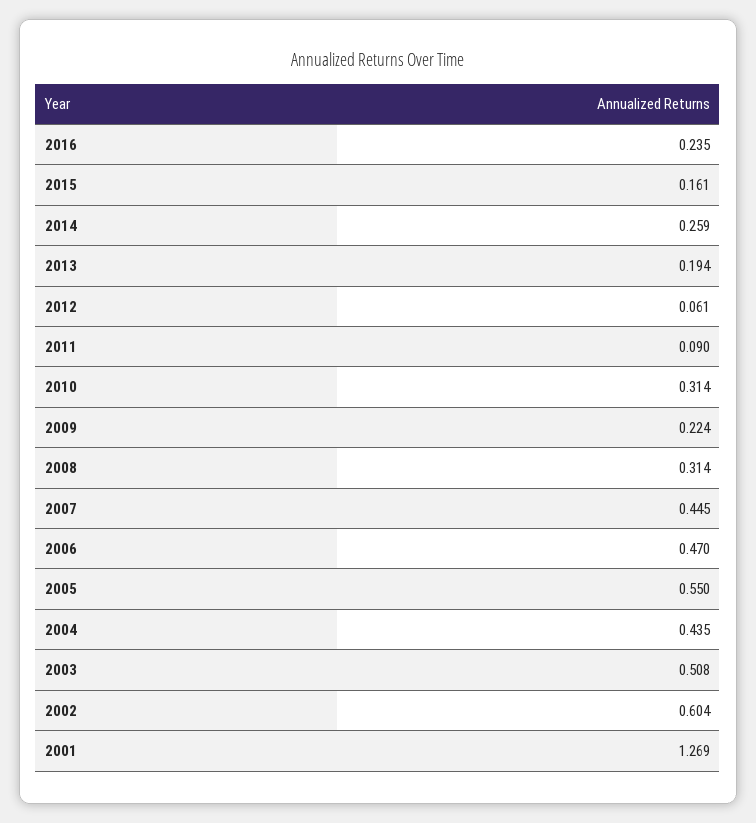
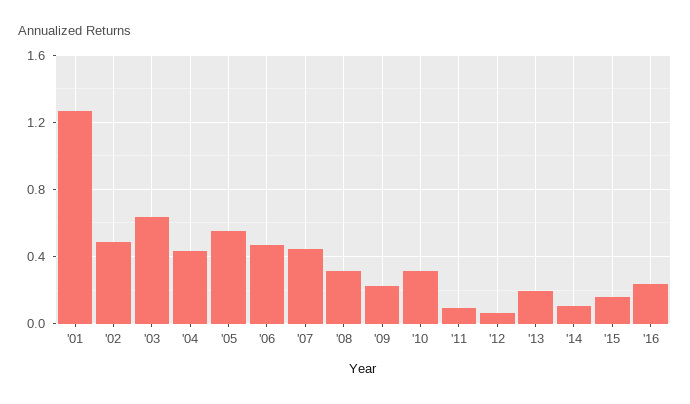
  {
    "2016": 0.235,
    "2015": 0.161,
-   "2014": 0.259,
+   "2014": 0.1,
    "2013": 0.194,
    "2012": 0.061,
    "2011": 0.09,
    "2010": 0.314,
    "2009": 0.224,
    "2008": 0.314,
    "2007": 0.445,
    "2006": 0.47,
    "2005": 0.55,
    "2004": 0.435,
-   "2003": 0.508,
+   "2003": 0.65,
-   "2002": 0.604,
+   "2002": 0.5,
    "2001": 1.269
  }

